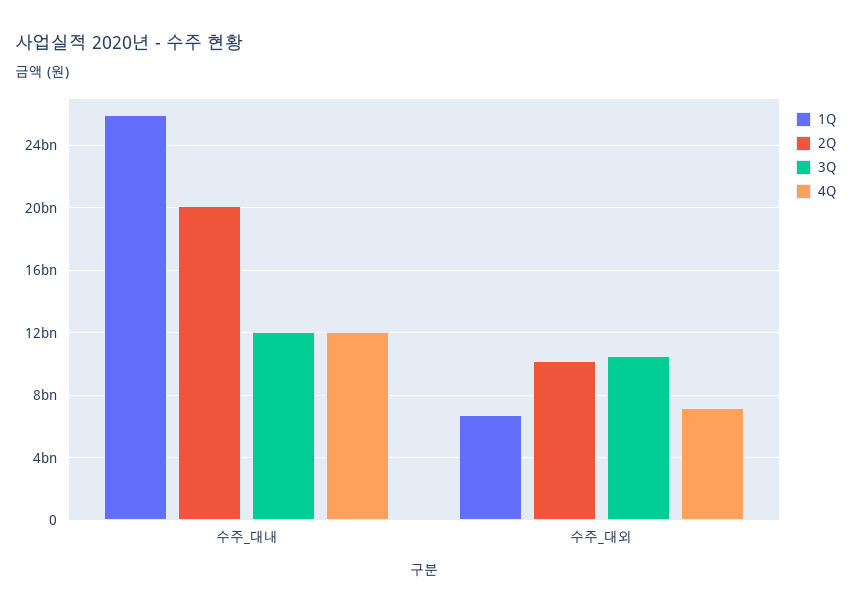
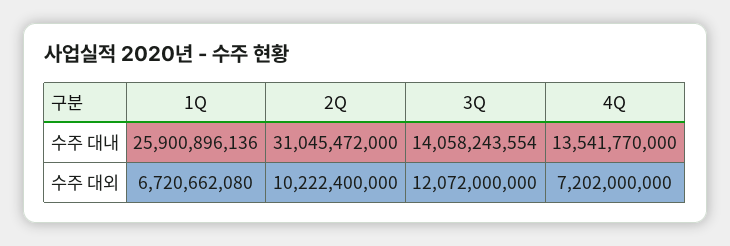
  {
    "1Q": {
      "수주_대내": 25900896136,
      "수주_대외": 6720662080
    },
    "2Q": {
-     "수주_대내": 20000000000,
+     "수주_대내": 31045472000,
      "수주_대외": 10222400000
    },
    "3Q": {
-     "수주_대내": 12000000000,
+     "수주_대내": 14058243554,
-     "수주_대외": 10500000000
+     "수주_대외": 12072000000
    },
    "4Q": {
-     "수주_대내": 12000000000,
+     "수주_대내": 13541770000,
      "수주_대외": 7202000000
    }
  }

